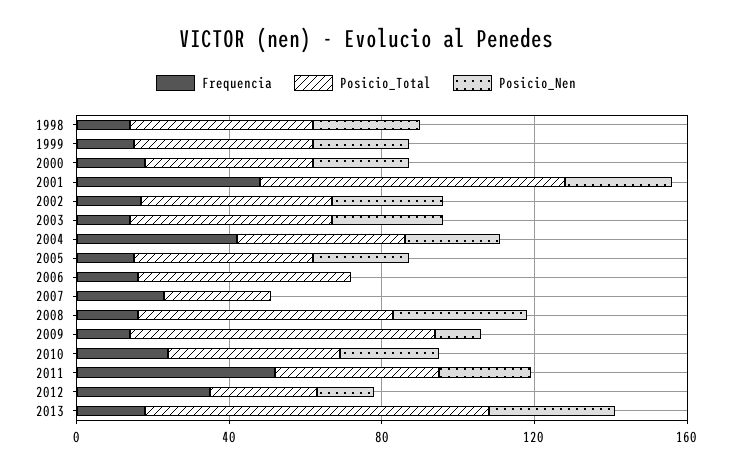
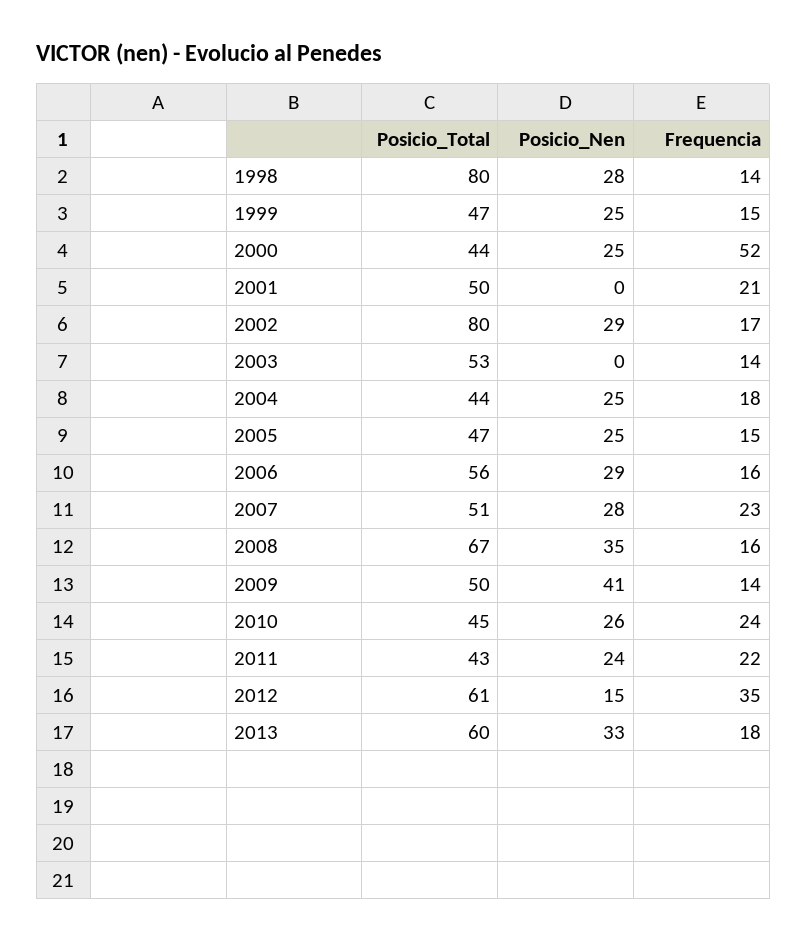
  {
    "Frequencia": {
      "1998": 14,
      "1999": 15,
-     "2000": 20,
+     "2000": 52,
-     "2001": 50,
+     "2001": 21,
      "2002": 17,
      "2003": 14,
-     "2004": 40,
+     "2004": 18,
      "2005": 15,
      "2006": 16,
      "2007": 23,
      "2008": 16,
      "2009": 14,
      "2010": 24,
-     "2011": 50,
+     "2011": 22,
      "2012": 35,
      "2013": 18
    },
    "Posicio_Total": {
-     "1998": 50,
+     "1998": 80,
      "1999": 47,
      "2000": 44,
-     "2001": 80,
+     "2001": 50,
-     "2002": 50,
+     "2002": 80,
      "2003": 53,
      "2004": 44,
      "2005": 47,
      "2006": 56,
-     "2007": 30,
+     "2007": 51,
      "2008": 67,
-     "2009": 80,
+     "2009": 50,
      "2010": 45,
      "2011": 43,
-     "2012": 30,
+     "2012": 61,
-     "2013": 90
+     "2013": 60
    },
    "Posicio_Nen": {
      "1998": 28,
      "1999": 25,
      "2000": 25,
-     "2001": 30,
+     "2001": 0,
      "2002": 29,
-     "2003": 30,
+     "2003": 0,
      "2004": 25,
      "2005": 25,
-     "2006": 0,
+     "2006": 29,
-     "2007": 0,
+     "2007": 28,
      "2008": 35,
-     "2009": 10,
+     "2009": 41,
      "2010": 26,
      "2011": 24,
      "2012": 15,
      "2013": 33
    }
  }

